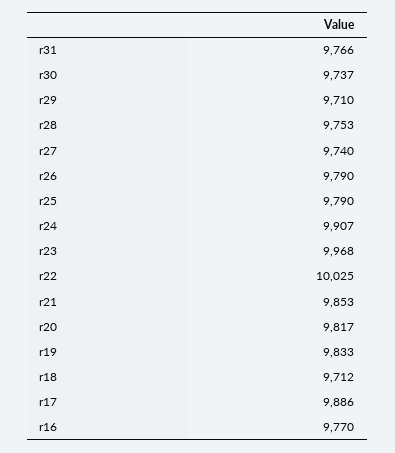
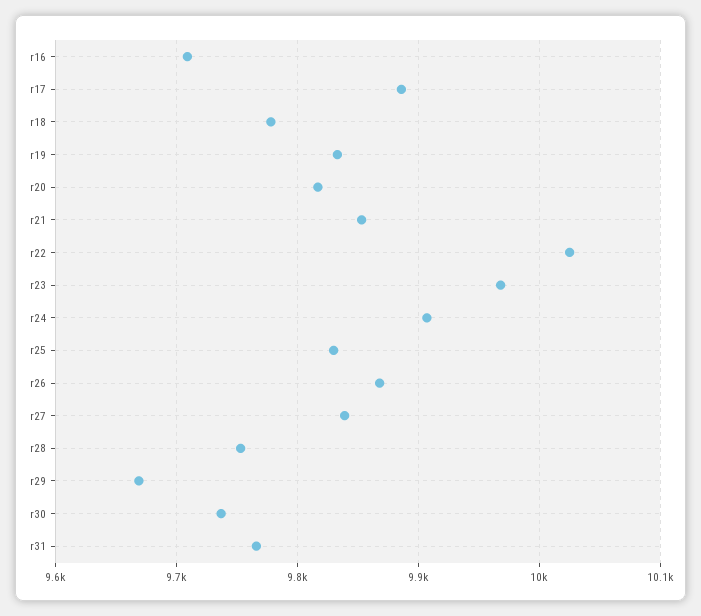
  {
    "r31": 9766,
    "r30": 9737,
-   "r29": 9710,
+   "r29": 9670,
    "r28": 9753,
-   "r27": 9740,
+   "r27": 9840,
-   "r26": 9790,
+   "r26": 9870,
-   "r25": 9790,
+   "r25": 9830,
    "r24": 9907,
    "r23": 9968,
    "r22": 10025,
    "r21": 9853,
    "r20": 9817,
    "r19": 9833,
-   "r18": 9712,
+   "r18": 9780,
    "r17": 9886,
-   "r16": 9770
+   "r16": 9710
  }

